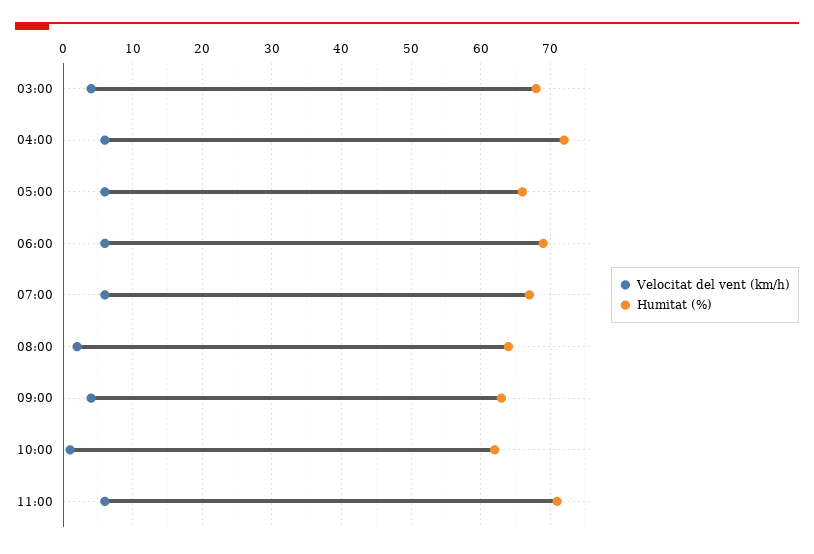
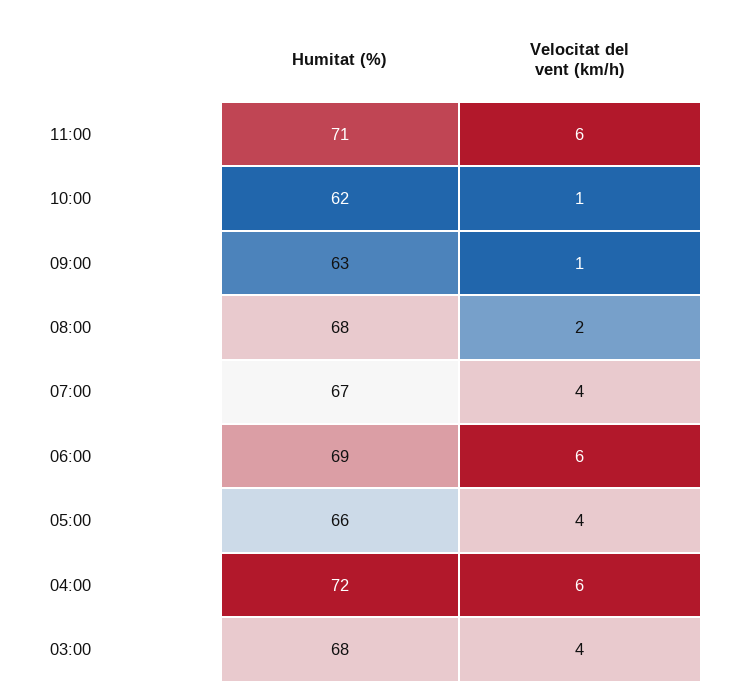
  {
    "Velocitat del vent (km/h)": {
      "03:00": 4,
      "04:00": 6,
-     "05:00": 6,
+     "05:00": 4,
      "06:00": 6,
-     "07:00": 6,
+     "07:00": 4,
      "08:00": 2,
-     "09:00": 4,
+     "09:00": 1,
      "10:00": 1,
      "11:00": 6
    },
    "Humitat (%)": {
      "03:00": 68,
      "04:00": 72,
      "05:00": 66,
      "06:00": 69,
      "07:00": 67,
-     "08:00": 64,
+     "08:00": 68,
      "09:00": 63,
      "10:00": 62,
      "11:00": 71
    }
  }

